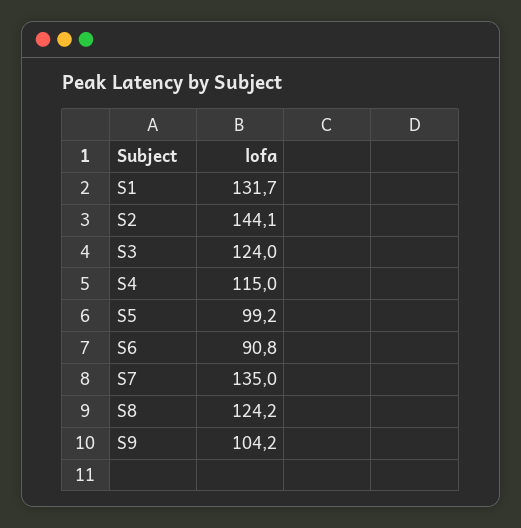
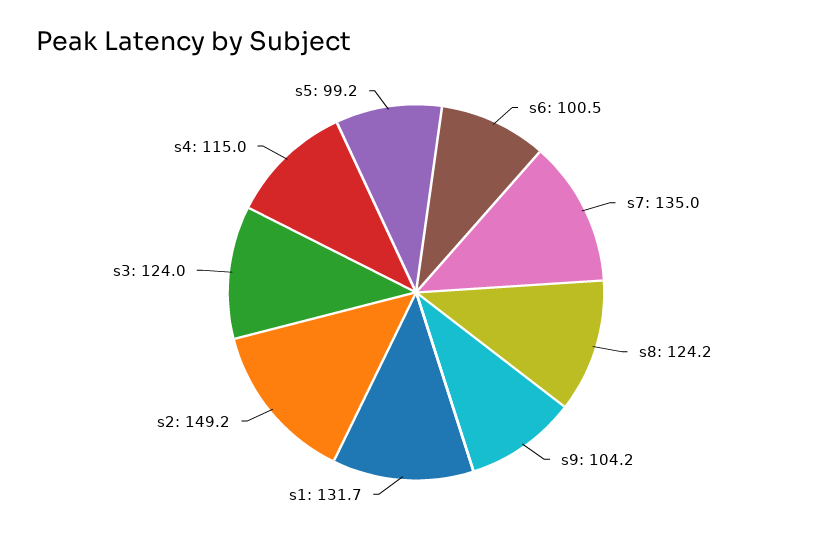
  {
    "S1": 131.7,
-   "S2": 144.1,
+   "S2": 149.2,
    "S3": 124,
    "S4": 115,
    "S5": 99.2,
-   "S6": 90.8,
+   "S6": 100.5,
    "S7": 135,
    "S8": 124.2,
    "S9": 104.2
  }

